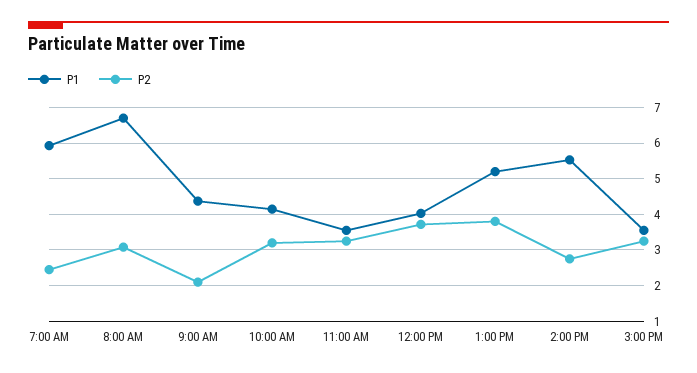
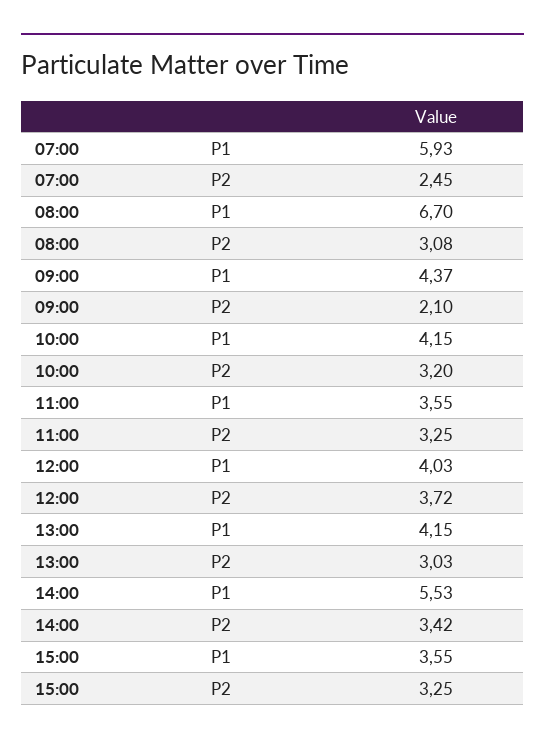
  {
    "P1": {
      "7:00 AM": 5.93,
      "8:00 AM": 6.7,
      "9:00 AM": 4.37,
      "10:00 AM": 4.15,
      "11:00 AM": 3.55,
      "12:00 PM": 4.03,
-     "1:00 PM": 5.2,
+     "1:00 PM": 4.15,
      "2:00 PM": 5.53,
      "3:00 PM": 3.55
    },
    "P2": {
      "7:00 AM": 2.45,
      "8:00 AM": 3.08,
      "9:00 AM": 2.1,
      "10:00 AM": 3.2,
      "11:00 AM": 3.25,
      "12:00 PM": 3.72,
-     "1:00 PM": 3.8,
+     "1:00 PM": 3.03,
-     "2:00 PM": 2.8,
+     "2:00 PM": 3.42,
      "3:00 PM": 3.25
    }
  }

